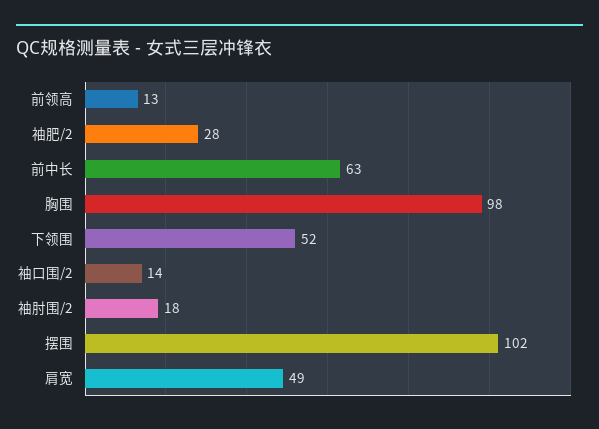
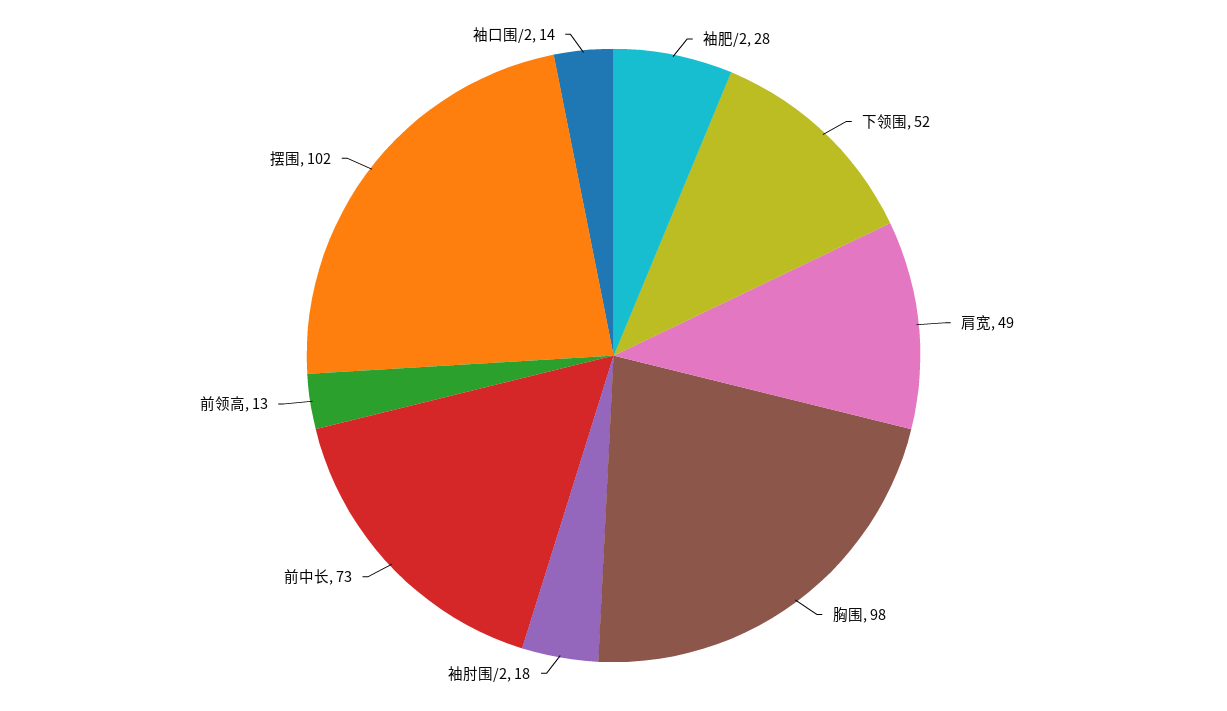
  {
    "前领高": 13,
    "袖肥/2": 28,
-   "前中长": 63,
+   "前中长": 73,
    "胸围": 98,
    "下领围": 52,
    "袖口围/2": 14,
    "袖肘围/2": 18,
    "摆围": 102,
    "肩宽": 49
  }

